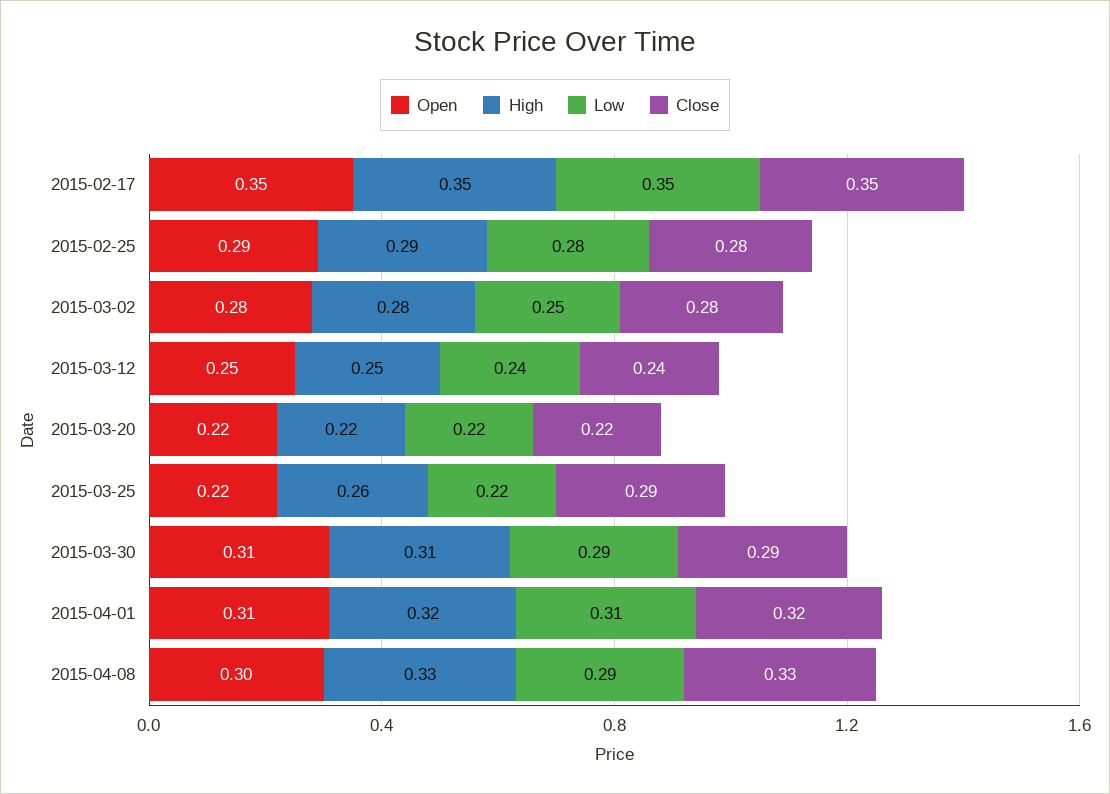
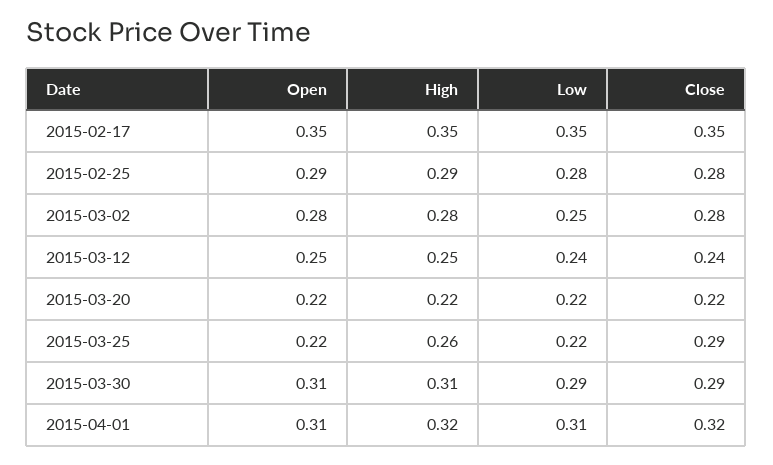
  {
    "Open": {
      "2015-02-17": 0.35,
      "2015-02-25": 0.29,
      "2015-03-02": 0.28,
      "2015-03-12": 0.25,
      "2015-03-20": 0.22,
      "2015-03-25": 0.22,
      "2015-03-30": 0.31,
-     "2015-04-01": 0.31,
+     "2015-04-01": 0.31
-     "2015-04-08": 0.3
    },
    "High": {
      "2015-02-17": 0.35,
      "2015-02-25": 0.29,
      "2015-03-02": 0.28,
      "2015-03-12": 0.25,
      "2015-03-20": 0.22,
      "2015-03-25": 0.26,
      "2015-03-30": 0.31,
-     "2015-04-01": 0.32,
+     "2015-04-01": 0.32
-     "2015-04-08": 0.33
    },
    "Low": {
      "2015-02-17": 0.35,
      "2015-02-25": 0.28,
      "2015-03-02": 0.25,
      "2015-03-12": 0.24,
      "2015-03-20": 0.22,
      "2015-03-25": 0.22,
      "2015-03-30": 0.29,
-     "2015-04-01": 0.31,
+     "2015-04-01": 0.31
-     "2015-04-08": 0.29
    },
    "Close": {
      "2015-02-17": 0.35,
      "2015-02-25": 0.28,
      "2015-03-02": 0.28,
      "2015-03-12": 0.24,
      "2015-03-20": 0.22,
      "2015-03-25": 0.29,
      "2015-03-30": 0.29,
-     "2015-04-01": 0.32,
+     "2015-04-01": 0.32
-     "2015-04-08": 0.33
    }
  }

